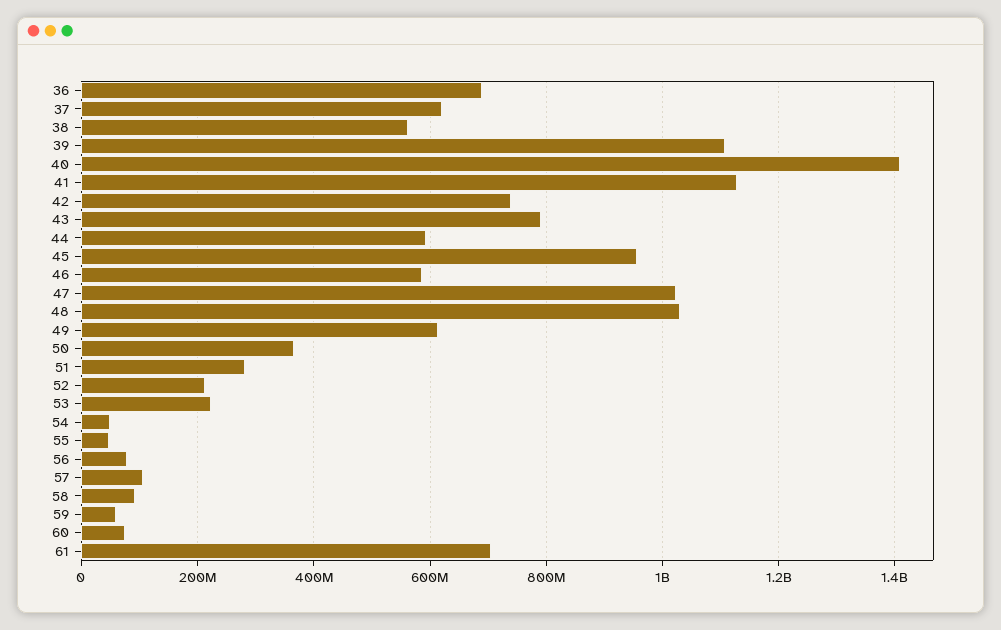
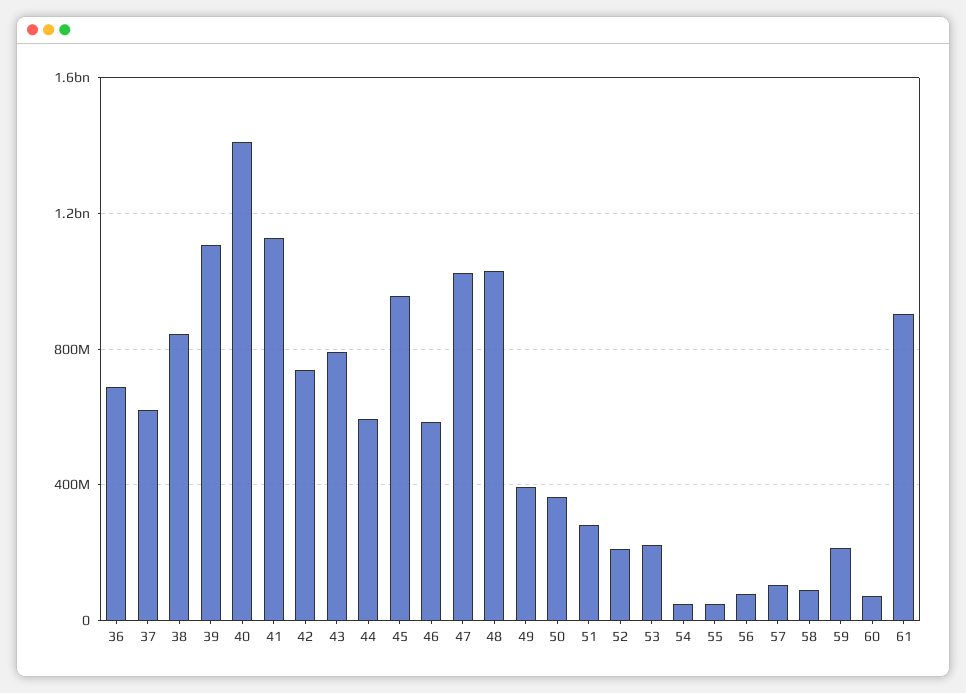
  {
    "36": 680000000,
    "37": 620000000,
-   "38": 560000000,
+   "38": 850000000,
    "39": 1100000000,
    "40": 1400000000,
    "41": 1120000000,
    "42": 740000000,
    "43": 800000000,
    "44": 600000000,
    "45": 960000000,
    "46": 580000000,
    "47": 1020000000,
    "48": 1040000000,
-   "49": 620000000,
+   "49": 400000000,
    "50": 360000000,
    "51": 280000000,
    "52": 220000000,
    "53": 220000000,
    "54": 40000000,
    "55": 40000000,
    "56": 80000000,
    "57": 100000000,
    "58": 100000000,
-   "59": 60000000,
+   "59": 200000000,
    "60": 80000000,
-   "61": 700000000
+   "61": 900000000
  }

